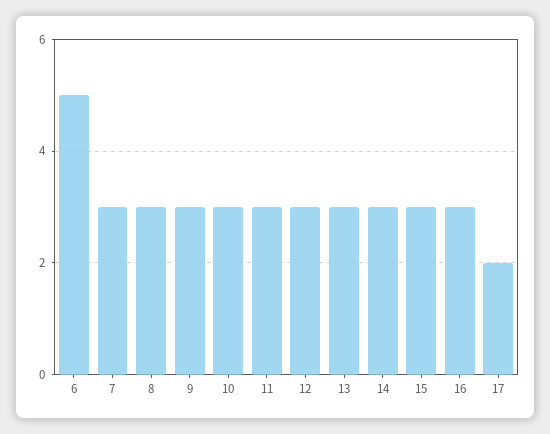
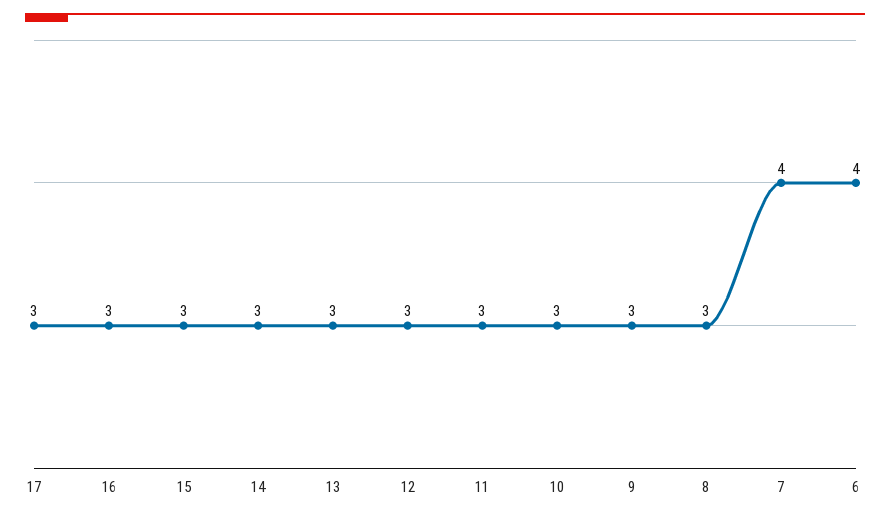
  {
-   "6": 5,
+   "6": 4,
-   "7": 3,
+   "7": 4,
    "8": 3,
    "9": 3,
    "10": 3,
    "11": 3,
    "12": 3,
    "13": 3,
    "14": 3,
    "15": 3,
    "16": 3,
-   "17": 2
+   "17": 3
  }

